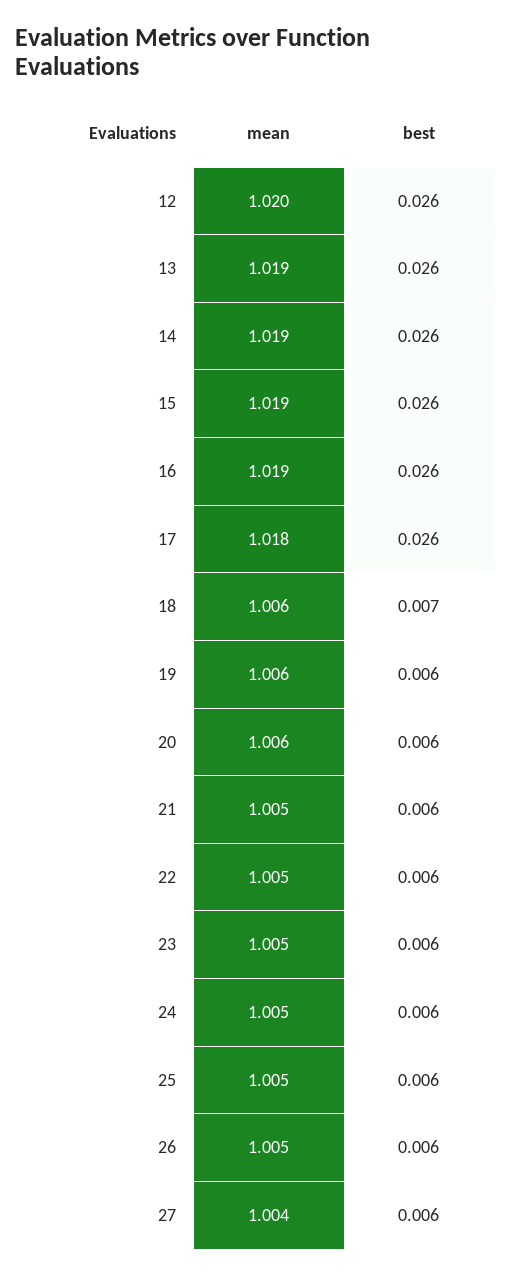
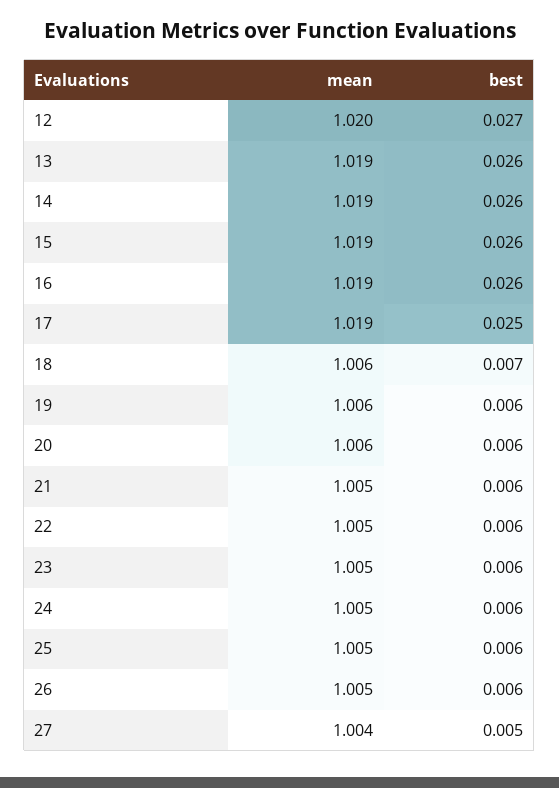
  {
    "mean": {
      "12": 1.02,
      "13": 1.019,
      "14": 1.019,
      "15": 1.019,
      "16": 1.019,
-     "17": 1.018,
+     "17": 1.019,
      "18": 1.006,
      "19": 1.006,
      "20": 1.006,
      "21": 1.005,
      "22": 1.005,
      "23": 1.005,
      "24": 1.005,
      "25": 1.005,
      "26": 1.005,
      "27": 1.004
    },
    "best": {
-     "12": 0.026,
+     "12": 0.027,
      "13": 0.026,
      "14": 0.026,
      "15": 0.026,
      "16": 0.026,
-     "17": 0.026,
+     "17": 0.025,
      "18": 0.007,
      "19": 0.006,
      "20": 0.006,
      "21": 0.006,
      "22": 0.006,
      "23": 0.006,
      "24": 0.006,
      "25": 0.006,
      "26": 0.006,
-     "27": 0.006
+     "27": 0.005
    }
  }

